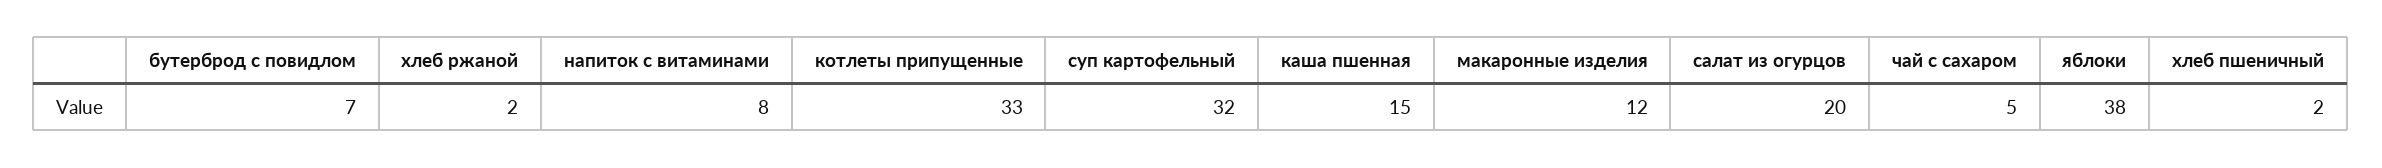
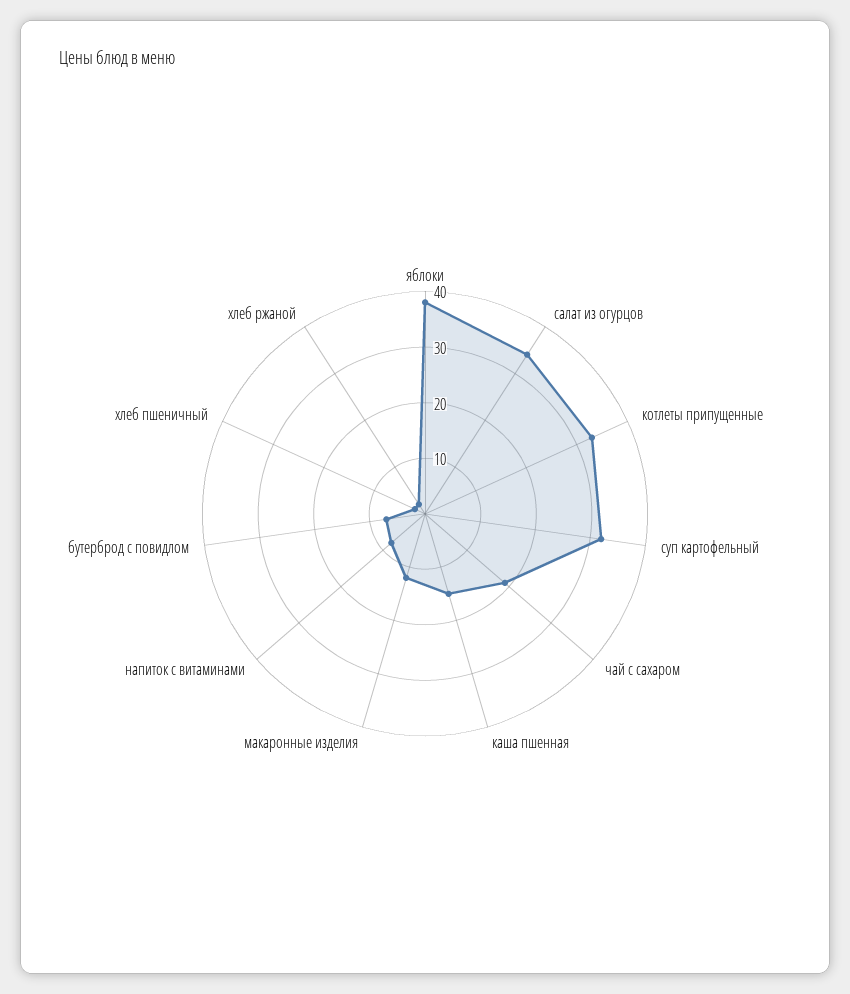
  {
    "бутерброд с повидлом": 7,
    "хлеб ржаной": 2,
    "напиток с витаминами": 8,
    "котлеты припущенные": 33,
    "суп картофельный": 32,
    "каша пшенная": 15,
    "макаронные изделия": 12,
-   "салат из огурцов": 20,
+   "салат из огурцов": 35,
-   "чай с сахаром": 5,
+   "чай с сахаром": 20,
    "яблоки": 38,
    "хлеб пшеничный": 2
  }

